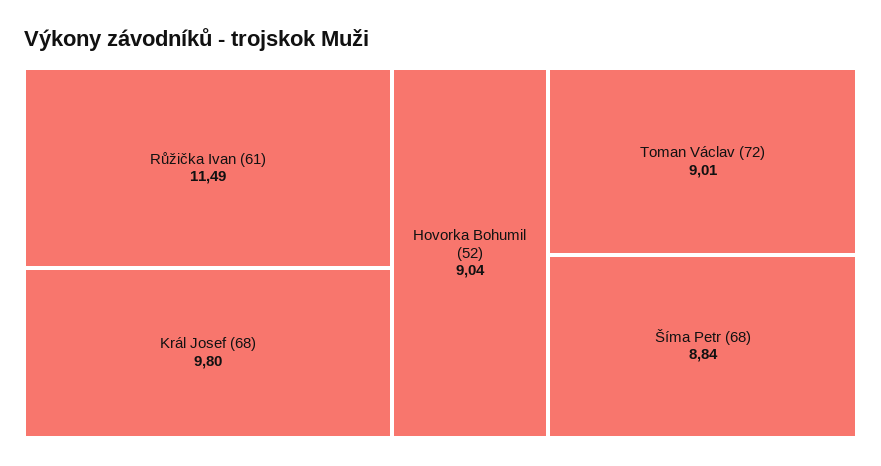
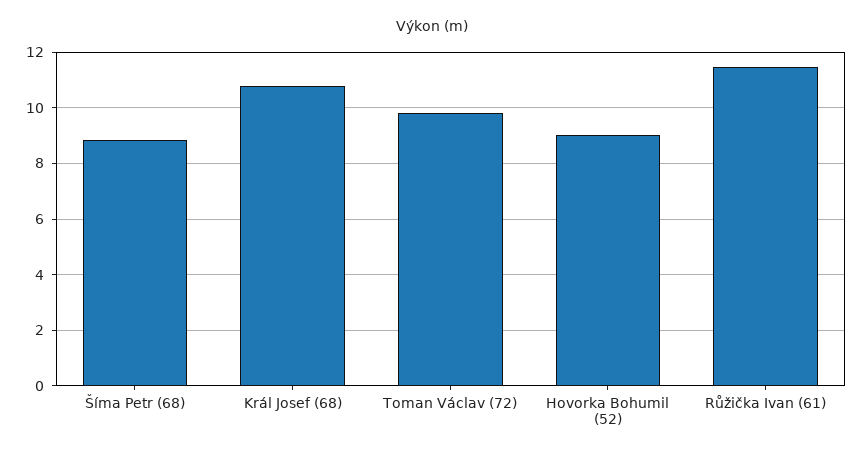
  {
    "Růžička Ivan (61)": 11.49,
-   "Král Josef (68)": 9.8,
+   "Král Josef (68)": 10.75,
    "Hovorka Bohumil (52)": 9.04,
-   "Toman Václav (72)": 9.01,
+   "Toman Václav (72)": 9.75,
    "Šíma Petr (68)": 8.84
  }

